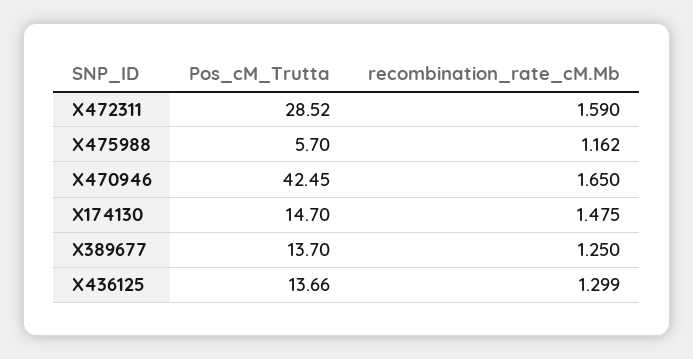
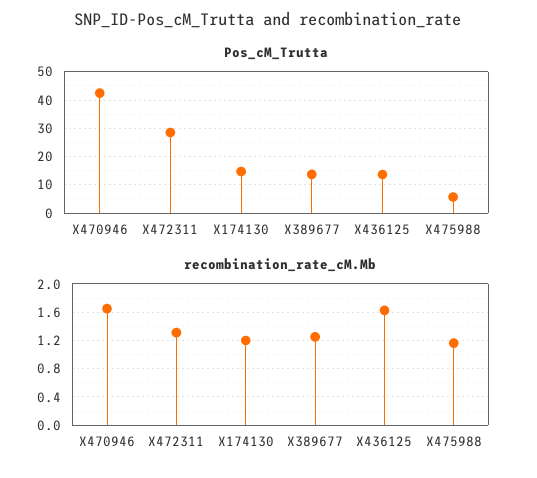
  {
    "Pos_cM_Trutta": {
      "X472311": 28.52,
      "X475988": 5.7,
      "X470946": 42.45,
      "X174130": 14.7,
      "X389677": 13.7,
      "X436125": 13.66
    },
    "recombination_rate_cM.Mb": {
-     "X472311": 1.59,
+     "X472311": 1.3,
      "X475988": 1.162,
      "X470946": 1.65,
-     "X174130": 1.475,
+     "X174130": 1.2,
      "X389677": 1.25,
-     "X436125": 1.299
+     "X436125": 1.6
    }
  }

